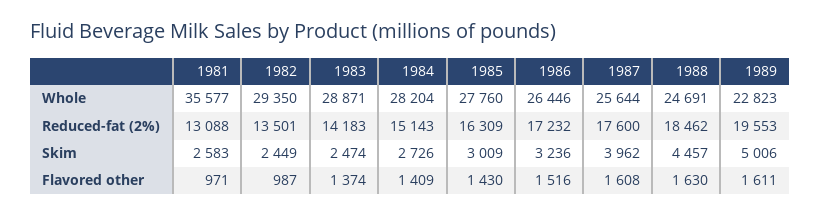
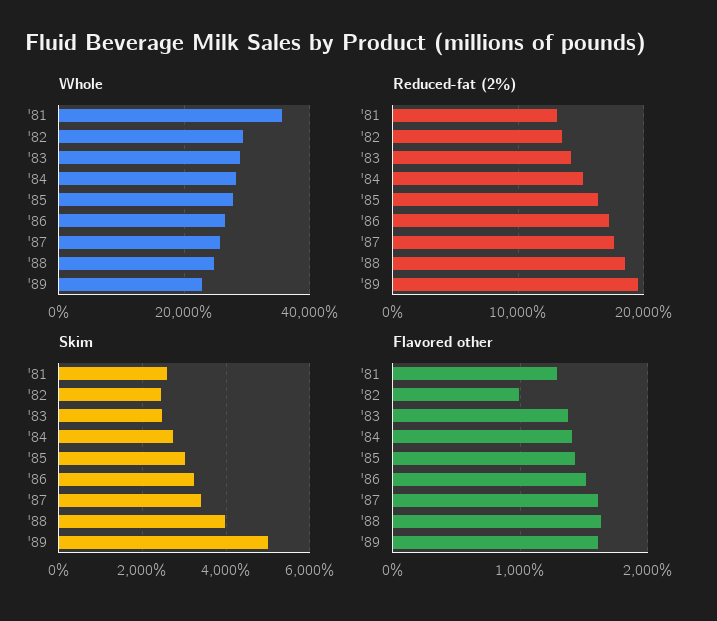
  {
    "Whole": {
      "1981": 35577,
      "1982": 29350,
      "1983": 28871,
      "1984": 28204,
      "1985": 27760,
      "1986": 26446,
      "1987": 25644,
      "1988": 24691,
      "1989": 22823
    },
    "Reduced-fat (2%)": {
      "1981": 13088,
      "1982": 13501,
      "1983": 14183,
      "1984": 15143,
      "1985": 16309,
      "1986": 17232,
      "1987": 17600,
      "1988": 18462,
      "1989": 19553
    },
    "Skim": {
      "1981": 2583,
      "1982": 2449,
      "1983": 2474,
      "1984": 2726,
      "1985": 3009,
      "1986": 3236,
-     "1987": 3962,
+     "1987": 3400,
-     "1988": 4457,
+     "1988": 4000,
      "1989": 5006
    },
    "Flavored other": {
-     "1981": 971,
+     "1981": 1300,
      "1982": 987,
      "1983": 1374,
      "1984": 1409,
      "1985": 1430,
      "1986": 1516,
      "1987": 1608,
      "1988": 1630,
      "1989": 1611
    }
  }

